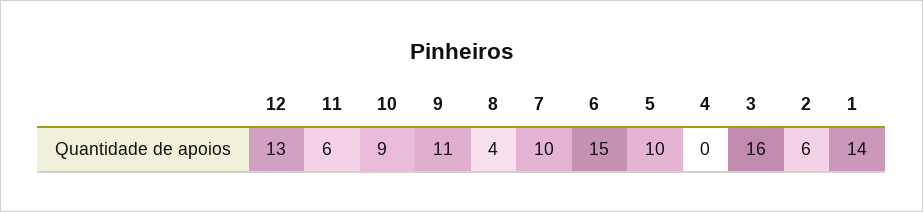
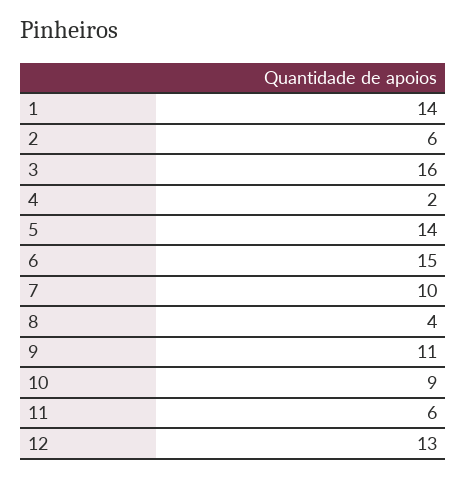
  {
    "12": 13,
    "11": 6,
    "10": 9,
    "9": 11,
    "8": 4,
    "7": 10,
    "6": 15,
-   "5": 10,
+   "5": 14,
-   "4": 0,
+   "4": 2,
    "3": 16,
    "2": 6,
    "1": 14
  }

